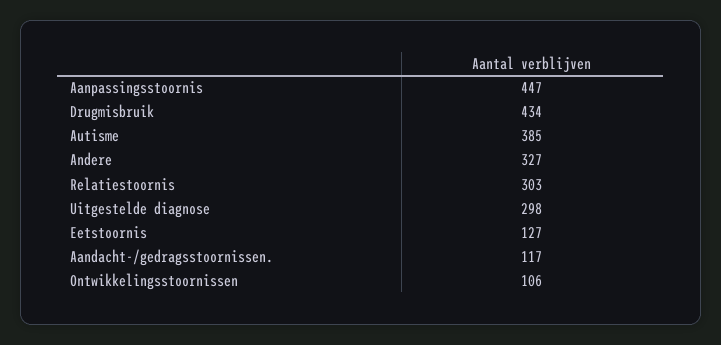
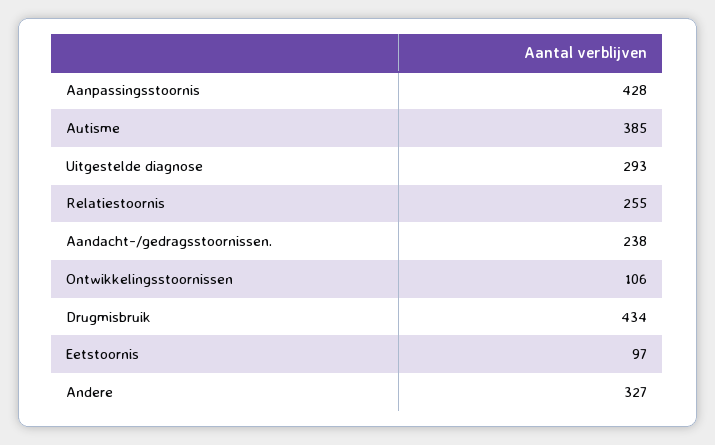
  {
-   "Aanpassingsstoornis": 447,
+   "Aanpassingsstoornis": 428,
    "Drugmisbruik": 434,
    "Autisme": 385,
    "Andere": 327,
-   "Relatiestoornis": 303,
+   "Relatiestoornis": 255,
-   "Uitgestelde diagnose": 298,
+   "Uitgestelde diagnose": 293,
-   "Eetstoornis": 127,
+   "Eetstoornis": 97,
-   "Aandacht-/gedragsstoornissen.": 117,
+   "Aandacht-/gedragsstoornissen.": 238,
    "Ontwikkelingsstoornissen": 106
  }

